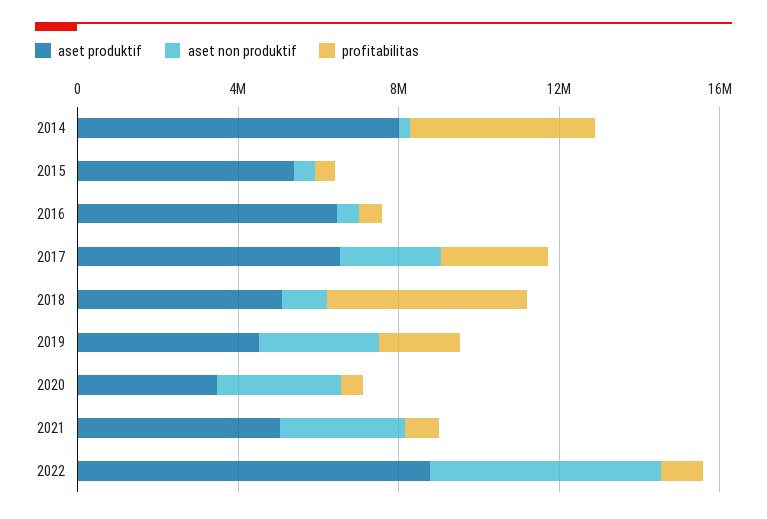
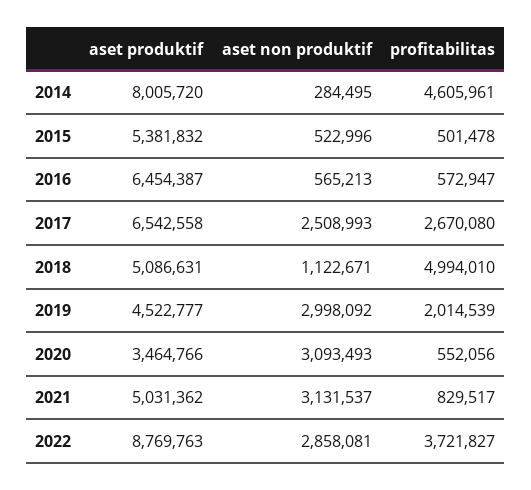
  {
    "aset produktif": {
      "2014": 8005720,
      "2015": 5381832,
      "2016": 6454387,
      "2017": 6542558,
      "2018": 5086631,
      "2019": 4522777,
      "2020": 3464766,
      "2021": 5031362,
      "2022": 8769763
    },
    "aset non produktif": {
      "2014": 284495,
      "2015": 522996,
      "2016": 565213,
      "2017": 2508993,
      "2018": 1122671,
      "2019": 2998092,
      "2020": 3093493,
      "2021": 3131537,
-     "2022": 6000000
+     "2022": 2858081
    },
    "profitabilitas": {
      "2014": 4605961,
      "2015": 501478,
      "2016": 572947,
      "2017": 2670080,
      "2018": 4994010,
      "2019": 2014539,
      "2020": 552056,
      "2021": 829517,
-     "2022": 1000000
+     "2022": 3721827
    }
  }

